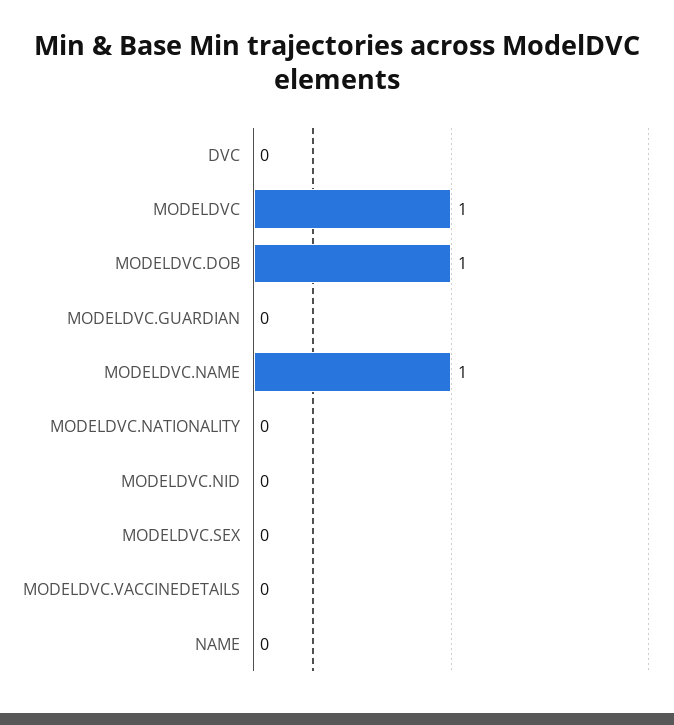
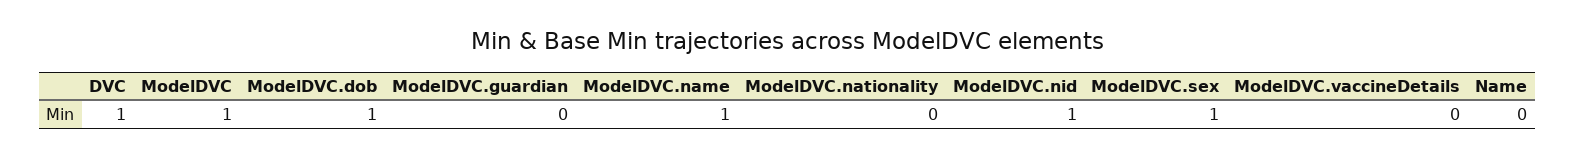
  {
-   "DVC": 0,
+   "DVC": 1,
    "MODELDVC": 1,
    "MODELDVC.DOB": 1,
    "MODELDVC.GUARDIAN": 0,
    "MODELDVC.NAME": 1,
    "MODELDVC.NATIONALITY": 0,
-   "MODELDVC.NID": 0,
+   "MODELDVC.NID": 1,
-   "MODELDVC.SEX": 0,
+   "MODELDVC.SEX": 1,
    "MODELDVC.VACCINEDETAILS": 0,
    "NAME": 0
  }

